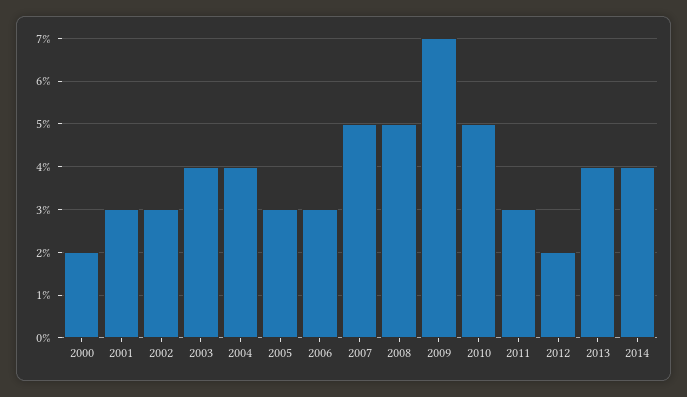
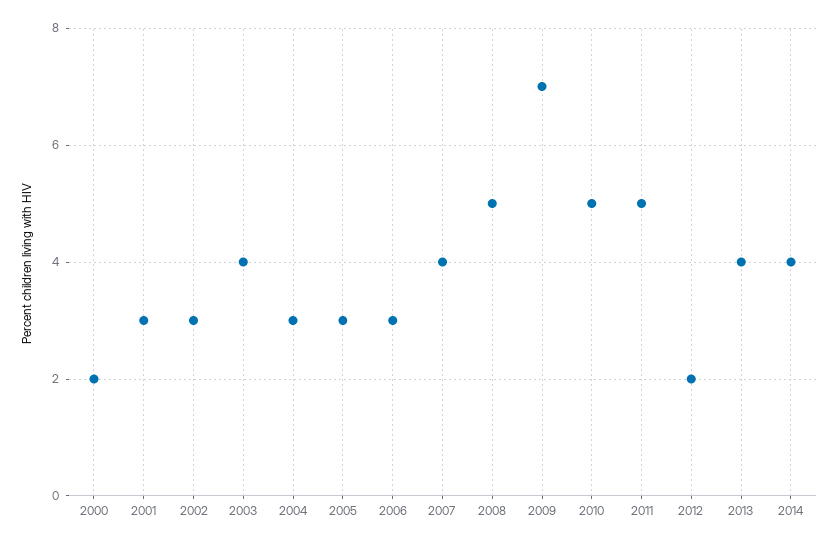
  {
    "2000": 2,
    "2001": 3,
    "2002": 3,
    "2003": 4,
-   "2004": 4,
+   "2004": 3,
    "2005": 3,
    "2006": 3,
-   "2007": 5,
+   "2007": 4,
    "2008": 5,
    "2009": 7,
    "2010": 5,
-   "2011": 3,
+   "2011": 5,
    "2012": 2,
    "2013": 4,
    "2014": 4
  }

